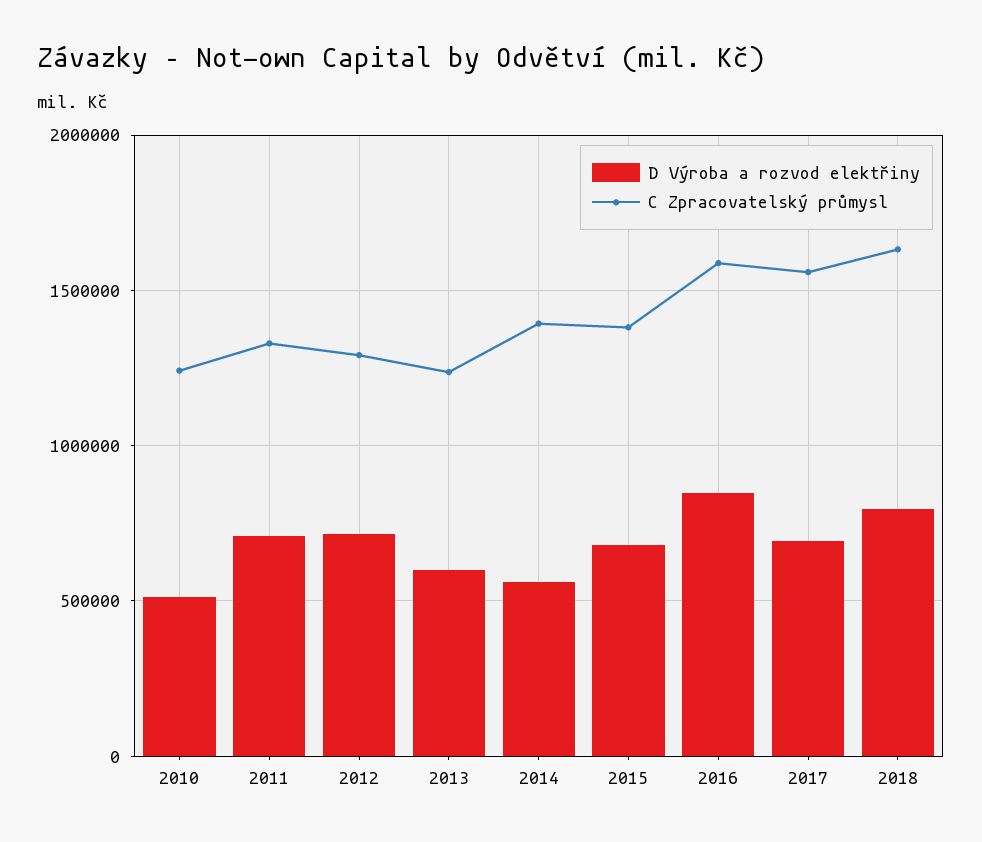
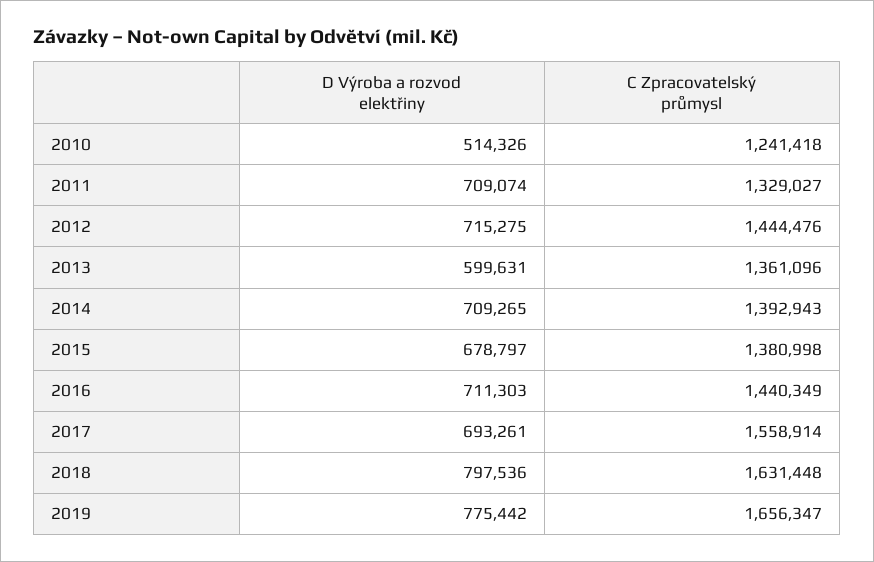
  {
    "D Výroba a rozvod elektřiny": {
      "2010": 514326,
      "2011": 709074,
      "2012": 715275,
      "2013": 599631,
-     "2014": 550000,
+     "2014": 709265,
      "2015": 678797,
-     "2016": 850000,
+     "2016": 711303,
      "2017": 693261,
-     "2018": 797536
+     "2018": 797536,
+     "2019": 775442
    },
    "C Zpracovatelský průmysl": {
      "2010": 1241418,
      "2011": 1329027,
-     "2012": 1300000,
+     "2012": 1444476,
-     "2013": 1250000,
+     "2013": 1361096,
      "2014": 1392943,
      "2015": 1380998,
-     "2016": 1600000,
+     "2016": 1440349,
      "2017": 1558914,
-     "2018": 1631448
+     "2018": 1631448,
+     "2019": 1656347
    }
  }

